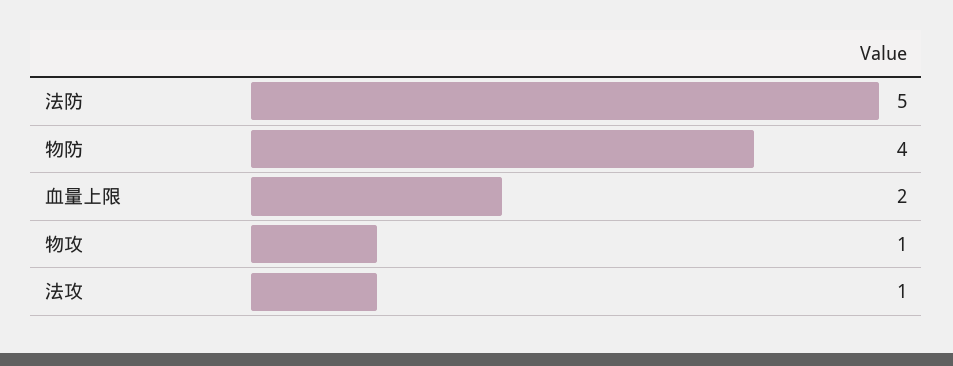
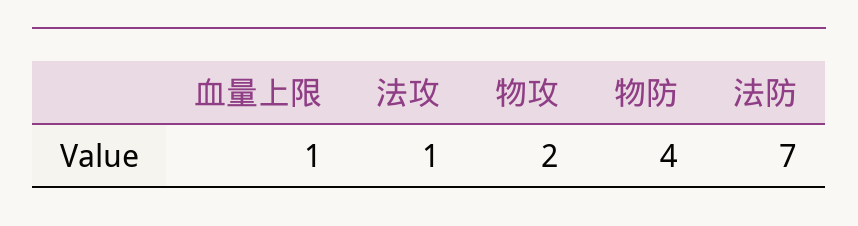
  {
-   "法防": 5,
+   "法防": 7,
    "物防": 4,
-   "血量上限": 2,
+   "血量上限": 1,
-   "物攻": 1,
+   "物攻": 2,
    "法攻": 1
  }

